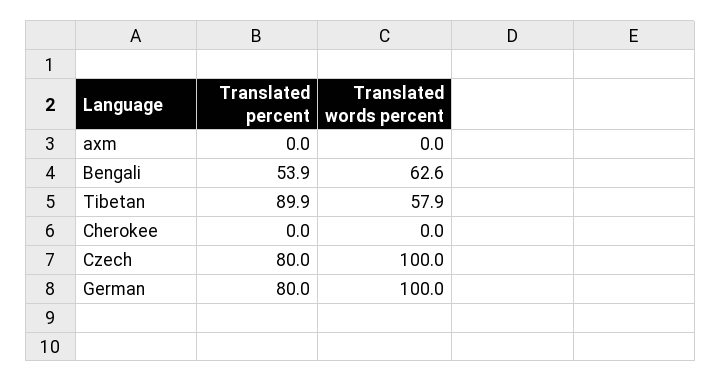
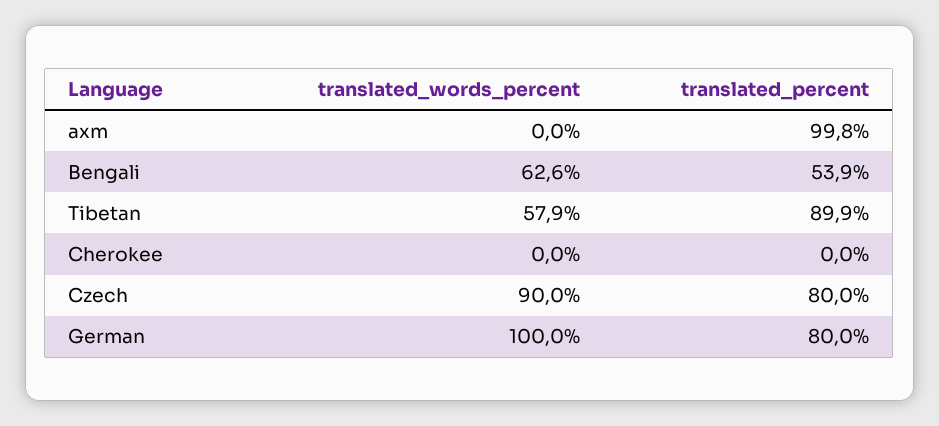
  {
    "Translated percent": {
-     "axm": 0,
+     "axm": 99.8,
      "Bengali": 53.9,
      "Tibetan": 89.9,
      "Cherokee": 0,
      "Czech": 80,
      "German": 80
    },
    "Translated words percent": {
      "axm": 0,
      "Bengali": 62.6,
      "Tibetan": 57.9,
      "Cherokee": 0,
-     "Czech": 100,
+     "Czech": 90,
      "German": 100
    }
  }

